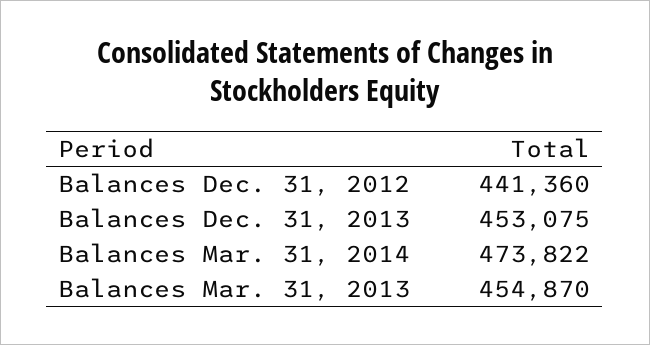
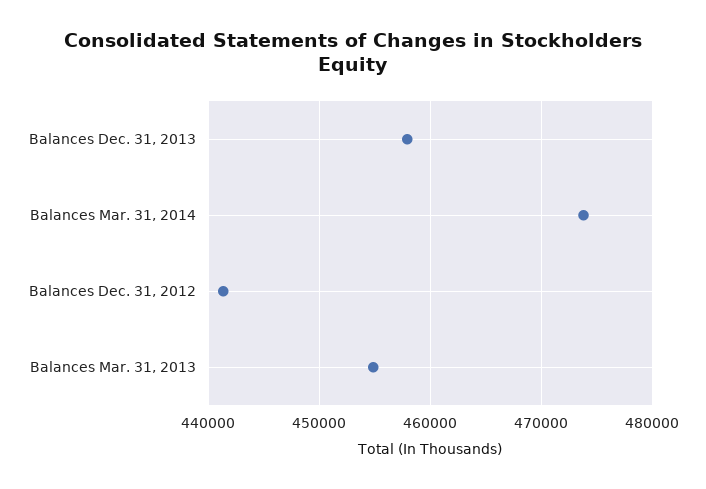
  {
    "Balances Dec. 31, 2012": 441360,
-   "Balances Dec. 31, 2013": 453075,
+   "Balances Dec. 31, 2013": 458000,
    "Balances Mar. 31, 2014": 473822,
    "Balances Mar. 31, 2013": 454870
  }

